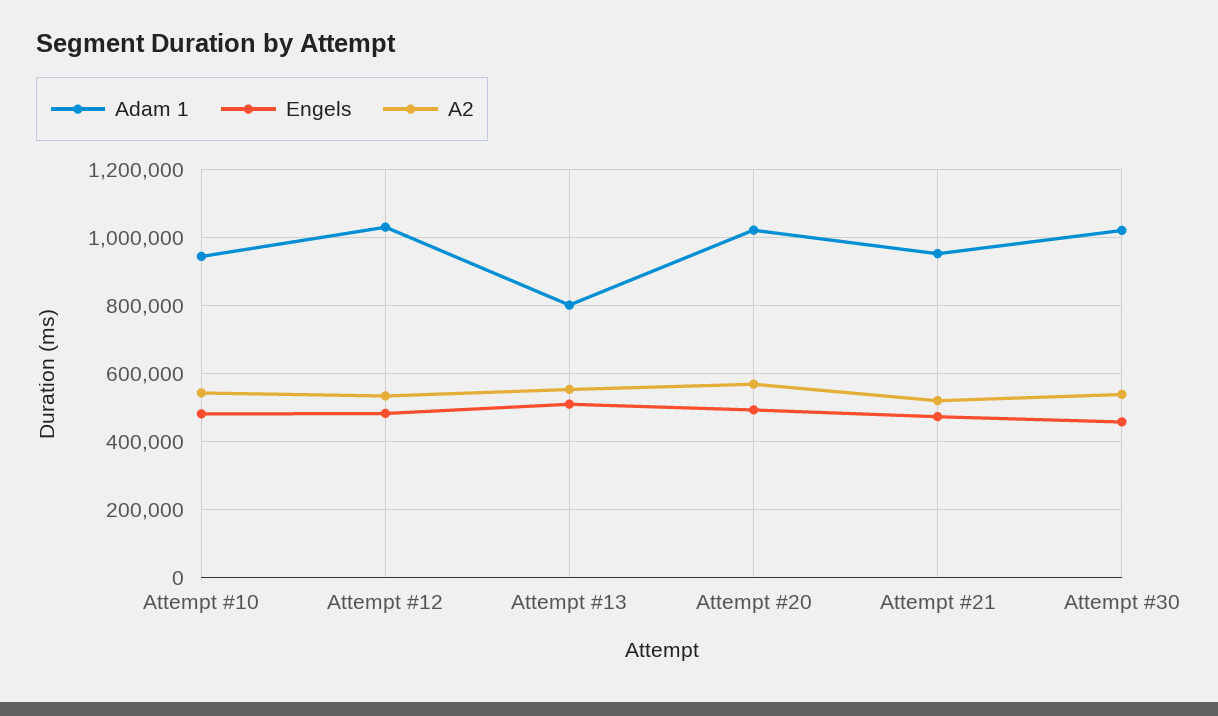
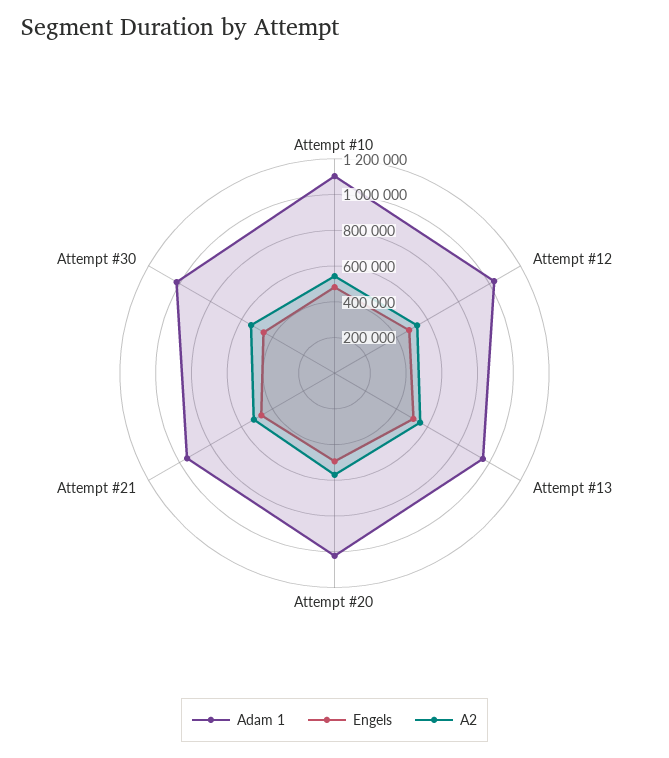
  {
    "Adam 1": {
-     "Attempt #10": 940000,
+     "Attempt #10": 1100000,
      "Attempt #12": 1040000,
-     "Attempt #13": 800000,
+     "Attempt #13": 950000,
      "Attempt #20": 1020000,
      "Attempt #21": 960000,
      "Attempt #30": 1020000
    },
    "Engels": {
      "Attempt #10": 480000,
      "Attempt #12": 480000,
      "Attempt #13": 500000,
      "Attempt #20": 500000,
      "Attempt #21": 480000,
      "Attempt #30": 460000
    },
    "A2": {
      "Attempt #10": 540000,
      "Attempt #12": 540000,
      "Attempt #13": 560000,
      "Attempt #20": 560000,
      "Attempt #21": 520000,
      "Attempt #30": 540000
    }
  }

